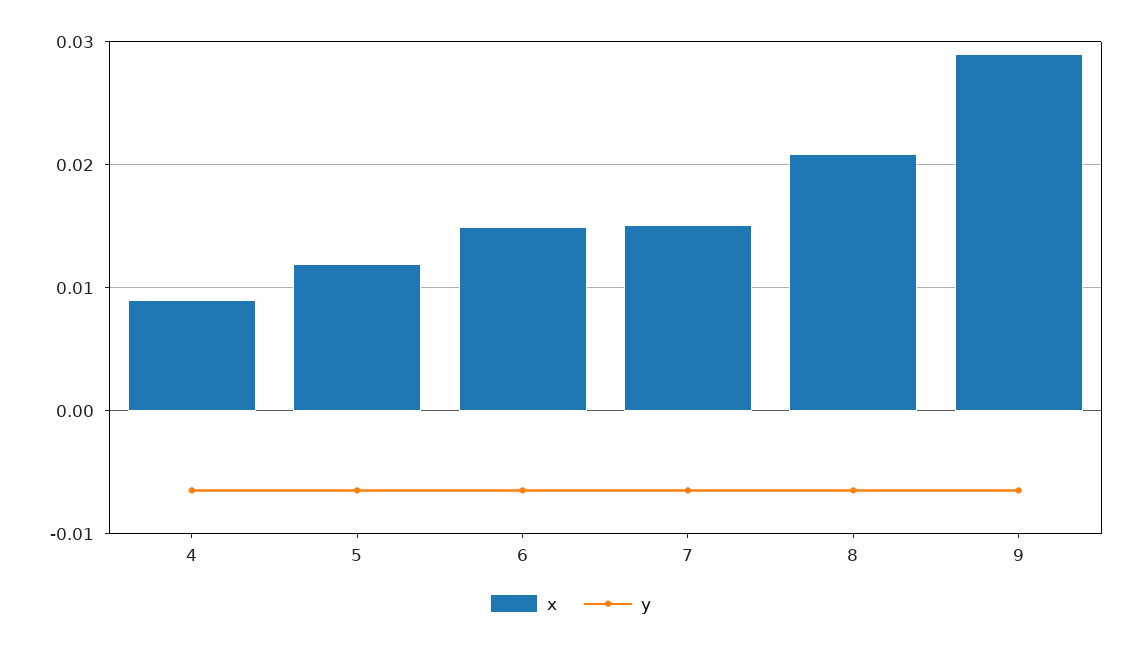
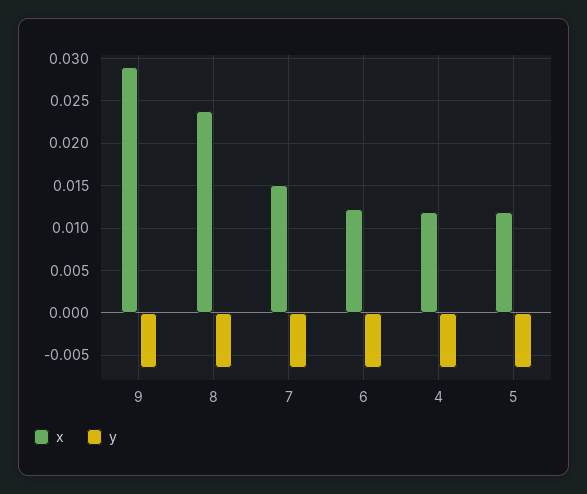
  {
    "x": {
-     "4": 0.009,
+     "4": 0.012,
      "5": 0.012,
-     "6": 0.015,
+     "6": 0.012,
      "7": 0.015,
-     "8": 0.021,
+     "8": 0.024,
      "9": 0.029
    },
    "y": {
      "4": -0.007,
      "5": -0.007,
      "6": -0.007,
      "7": -0.007,
      "8": -0.007,
      "9": -0.007
    }
  }

